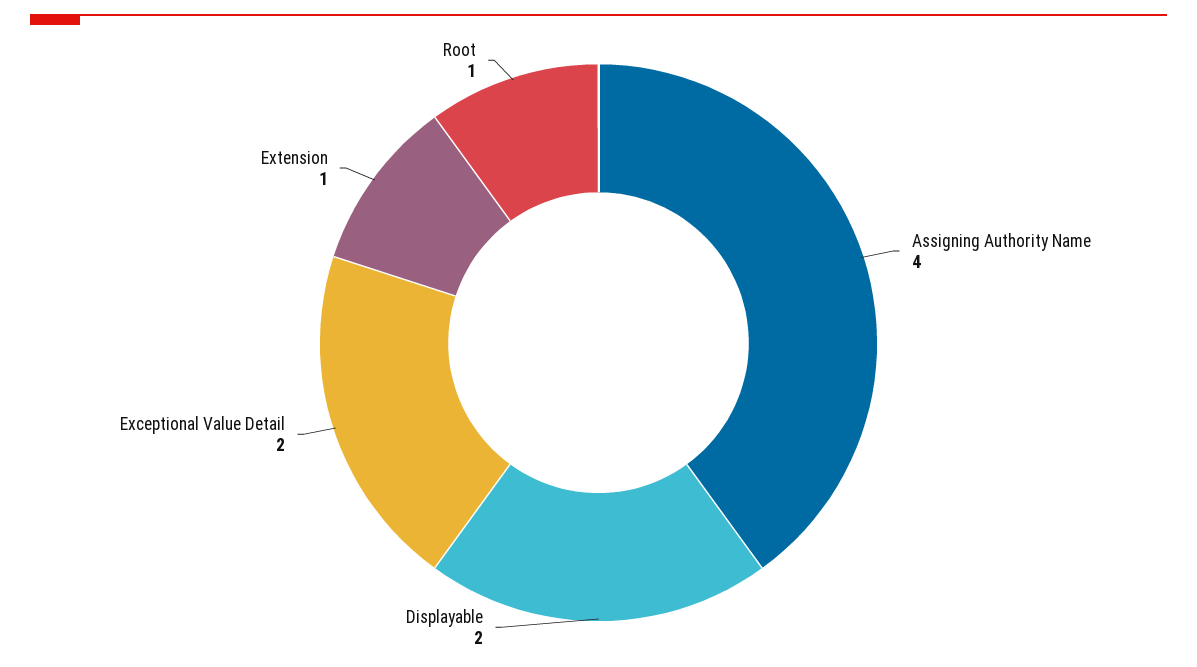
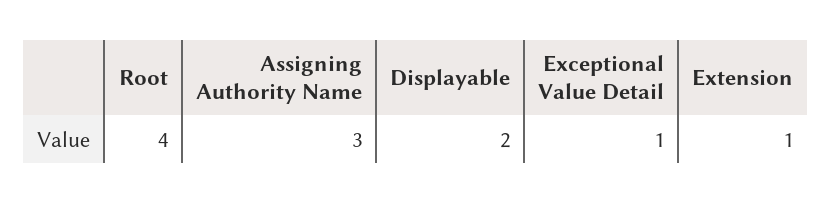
  {
-   "Assigning Authority Name": 4,
+   "Assigning Authority Name": 3,
    "Displayable": 2,
-   "Exceptional Value Detail": 2,
+   "Exceptional Value Detail": 1,
    "Extension": 1,
-   "Root": 1
+   "Root": 4
  }

